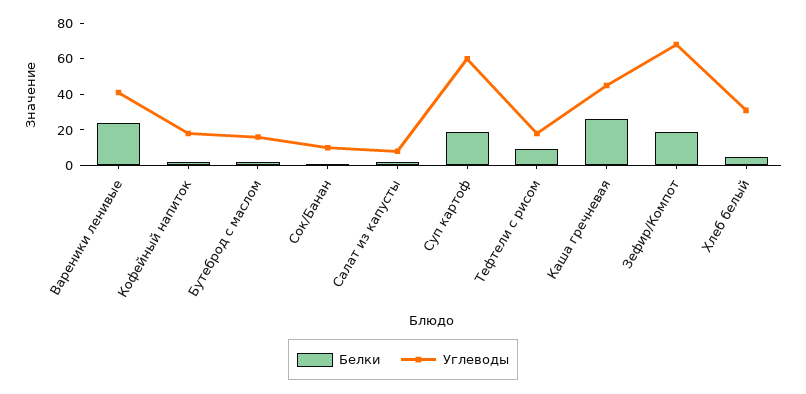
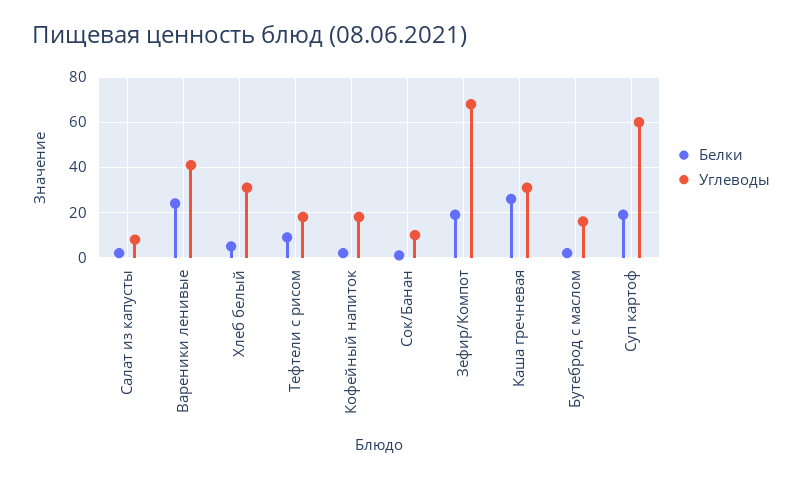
  {
    "Белки": {
      "Вареники ленивые": 25,
      "Кофейный напиток": 0,
      "Бутеброд с маслом": 0,
      "Сок/Банан": 0,
      "Салат из капусты": 0,
      "Суп картоф": 20,
      "Тефтели с рисом": 10,
      "Каша гречневая": 25,
      "Зефир/Компот": 20,
      "Хлеб белый": 5
    },
    "Углеводы": {
      "Вареники ленивые": 40,
      "Кофейный напиток": 20,
      "Бутеброд с маслом": 15,
      "Сок/Банан": 10,
      "Салат из капусты": 10,
      "Суп картоф": 60,
      "Тефтели с рисом": 20,
-     "Каша гречневая": 45,
+     "Каша гречневая": 30,
      "Зефир/Компот": 70,
      "Хлеб белый": 30
    }
  }

